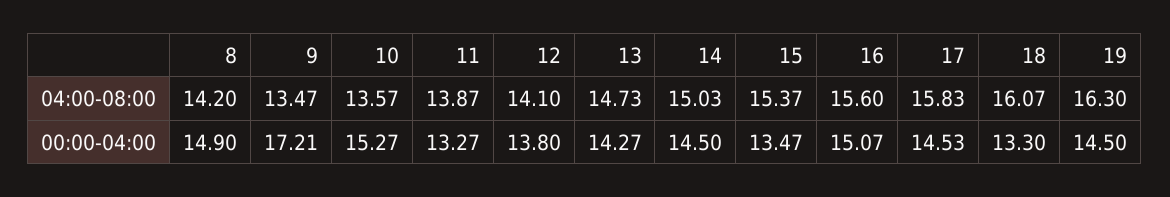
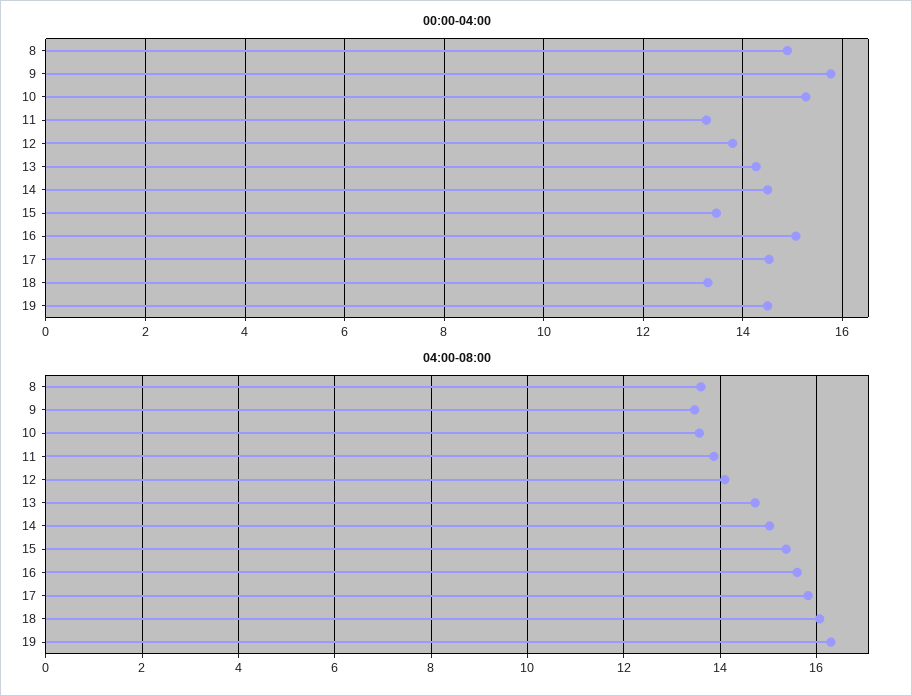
  {
    "04:00-08:00": {
-     "8": 14.2,
+     "8": 13.6,
      "9": 13.47,
      "10": 13.57,
      "11": 13.87,
      "12": 14.1,
      "13": 14.73,
      "14": 15.03,
      "15": 15.37,
      "16": 15.6,
      "17": 15.83,
      "18": 16.07,
      "19": 16.3
    },
    "00:00-04:00": {
      "8": 14.9,
-     "9": 17.21,
+     "9": 15.8,
      "10": 15.27,
      "11": 13.27,
      "12": 13.8,
      "13": 14.27,
      "14": 14.5,
      "15": 13.47,
      "16": 15.07,
      "17": 14.53,
      "18": 13.3,
      "19": 14.5
    }
  }

